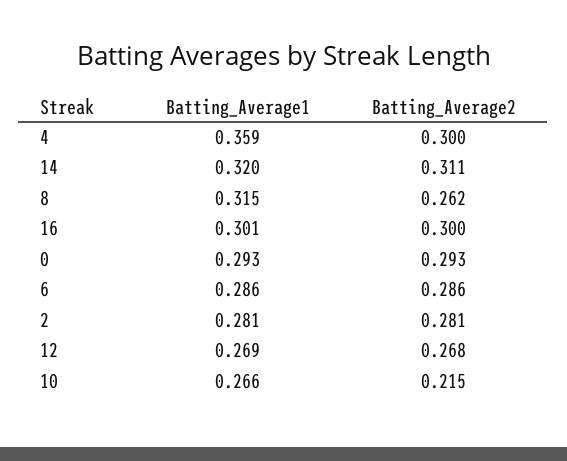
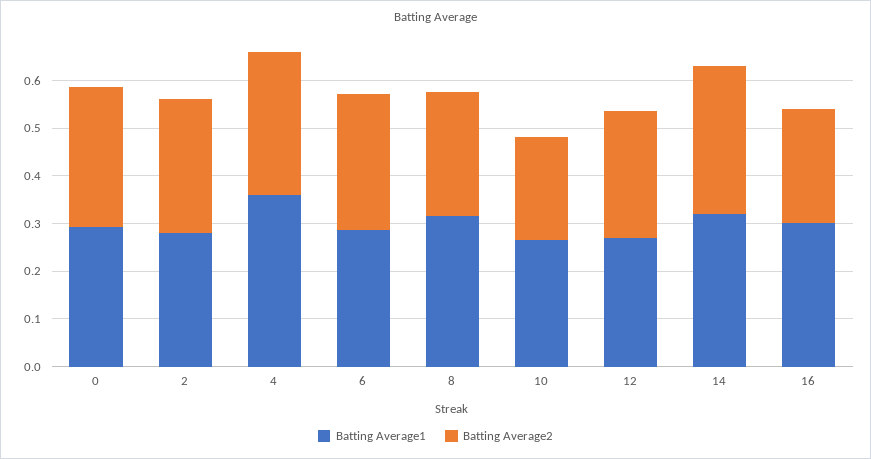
  {
    "Batting_Average1": {
      "4": 0.359,
      "14": 0.32,
      "8": 0.315,
      "16": 0.301,
      "0": 0.293,
      "6": 0.286,
      "2": 0.281,
      "12": 0.269,
      "10": 0.266
    },
    "Batting_Average2": {
      "4": 0.3,
      "14": 0.311,
      "8": 0.262,
-     "16": 0.3,
+     "16": 0.24,
      "0": 0.293,
      "6": 0.286,
      "2": 0.281,
      "12": 0.268,
      "10": 0.215
    }
  }

